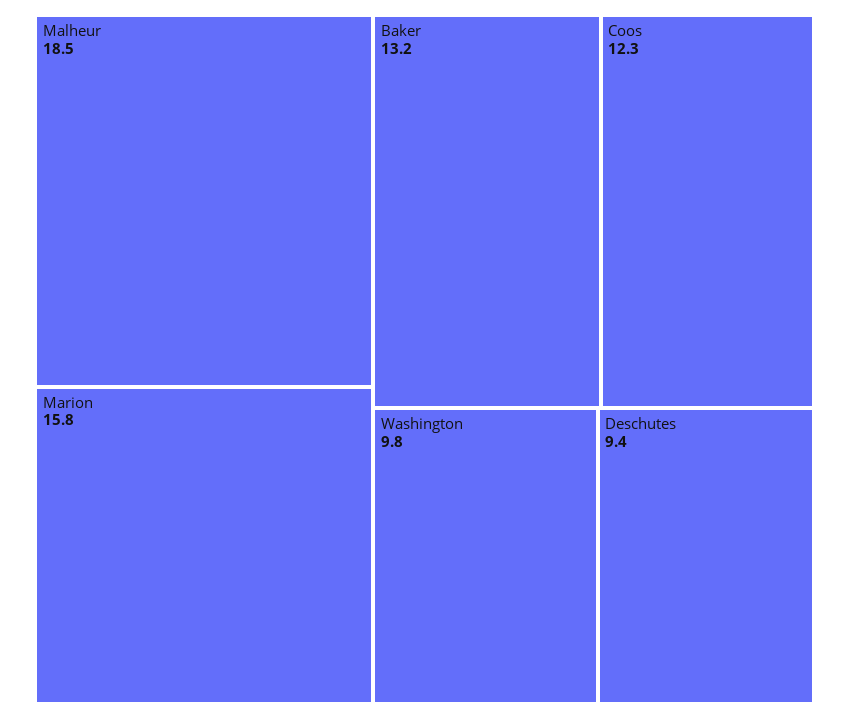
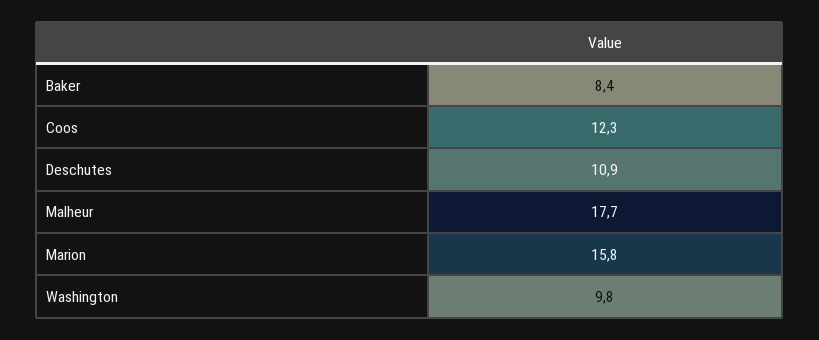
  {
-   "Malheur": 18.5,
+   "Malheur": 17.7,
    "Marion": 15.8,
-   "Baker": 13.2,
+   "Baker": 8.4,
    "Coos": 12.3,
    "Washington": 9.8,
-   "Deschutes": 9.4
+   "Deschutes": 10.9
  }

